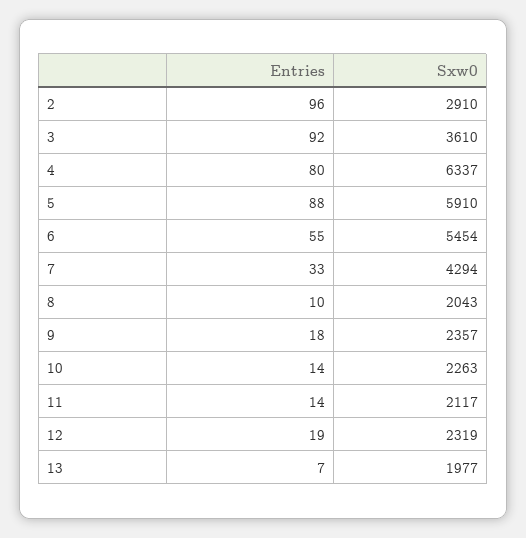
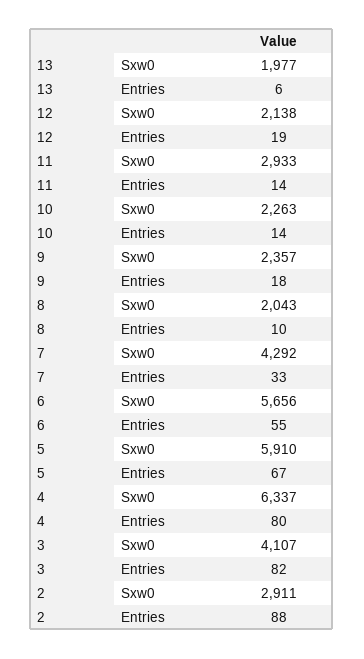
  {
    "Entries": {
-     "2": 96,
+     "2": 88,
-     "3": 92,
+     "3": 82,
      "4": 80,
-     "5": 88,
+     "5": 67,
      "6": 55,
      "7": 33,
      "8": 10,
      "9": 18,
      "10": 14,
      "11": 14,
      "12": 19,
-     "13": 7
+     "13": 6
    },
    "Sxw0": {
-     "2": 2910,
+     "2": 2911,
-     "3": 3610,
+     "3": 4107,
      "4": 6337,
      "5": 5910,
-     "6": 5454,
+     "6": 5656,
-     "7": 4294,
+     "7": 4292,
      "8": 2043,
      "9": 2357,
      "10": 2263,
-     "11": 2117,
+     "11": 2933,
-     "12": 2319,
+     "12": 2138,
      "13": 1977
    }
  }

